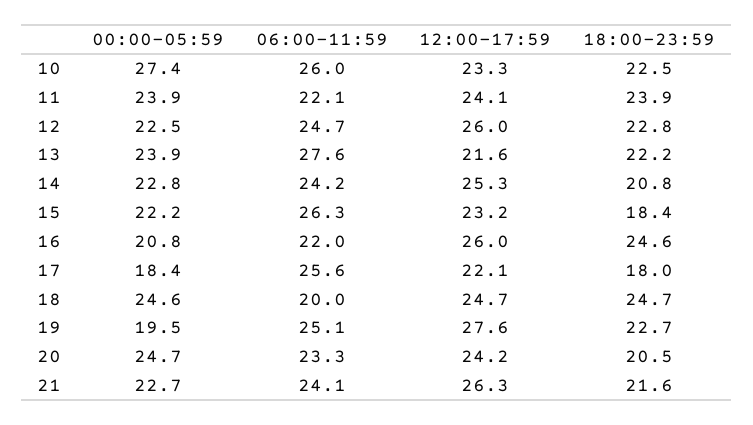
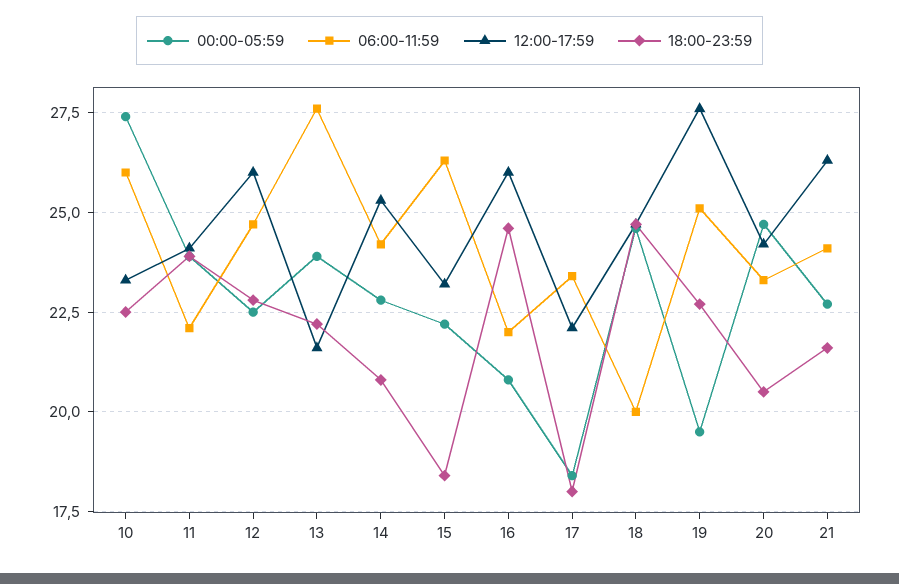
  {
    "00:00-05:59": {
      "10": 27.4,
      "11": 23.9,
      "12": 22.5,
      "13": 23.9,
      "14": 22.8,
      "15": 22.2,
      "16": 20.8,
      "17": 18.4,
      "18": 24.6,
      "19": 19.5,
      "20": 24.7,
      "21": 22.7
    },
    "06:00-11:59": {
      "10": 26,
      "11": 22.1,
      "12": 24.7,
      "13": 27.6,
      "14": 24.2,
      "15": 26.3,
      "16": 22,
-     "17": 25.6,
+     "17": 23.5,
      "18": 20,
      "19": 25.1,
      "20": 23.3,
      "21": 24.1
    },
    "12:00-17:59": {
      "10": 23.3,
      "11": 24.1,
      "12": 26,
      "13": 21.6,
      "14": 25.3,
      "15": 23.2,
      "16": 26,
      "17": 22.1,
      "18": 24.7,
      "19": 27.6,
      "20": 24.2,
      "21": 26.3
    },
    "18:00-23:59": {
      "10": 22.5,
      "11": 23.9,
      "12": 22.8,
      "13": 22.2,
      "14": 20.8,
      "15": 18.4,
      "16": 24.6,
      "17": 18,
      "18": 24.7,
      "19": 22.7,
      "20": 20.5,
      "21": 21.6
    }
  }

